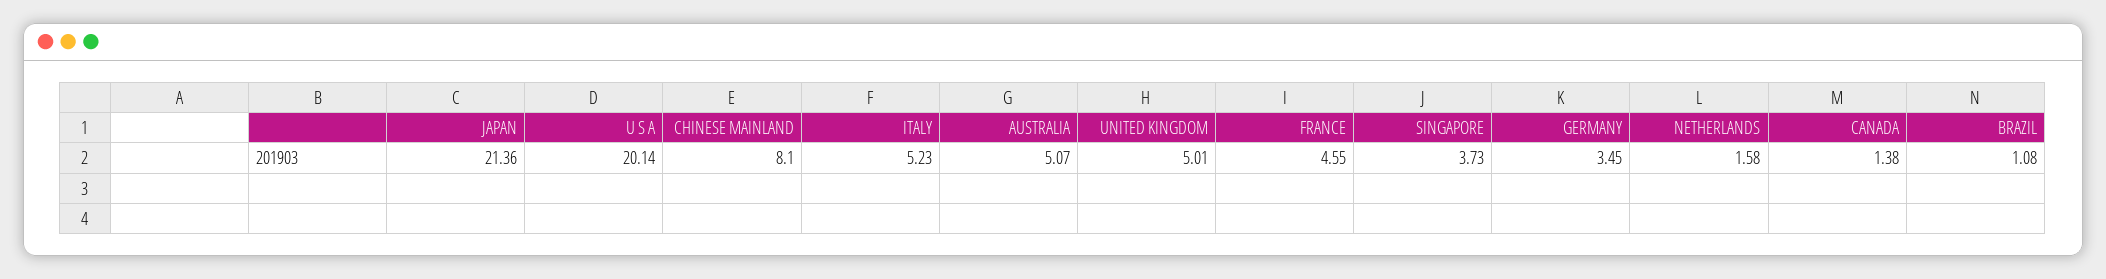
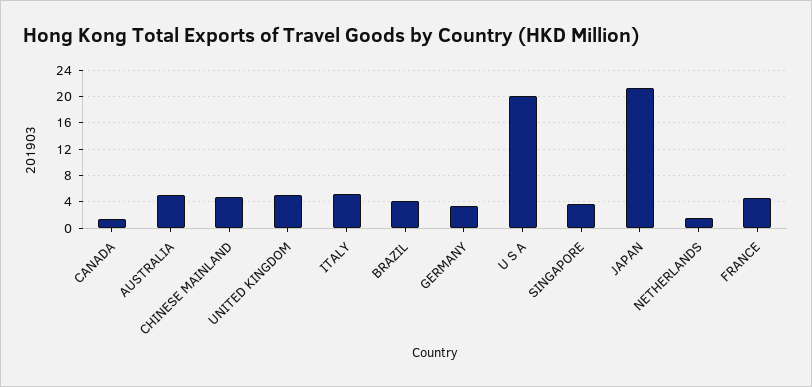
  {
    "JAPAN": 21.36,
    "U S A": 20.14,
-   "CHINESE MAINLAND": 8.1,
+   "CHINESE MAINLAND": 5,
    "ITALY": 5.23,
    "AUSTRALIA": 5.07,
    "UNITED KINGDOM": 5.01,
    "FRANCE": 4.55,
    "SINGAPORE": 3.73,
    "GERMANY": 3.45,
    "NETHERLANDS": 1.58,
    "CANADA": 1.38,
-   "BRAZIL": 1.08
+   "BRAZIL": 4
  }

